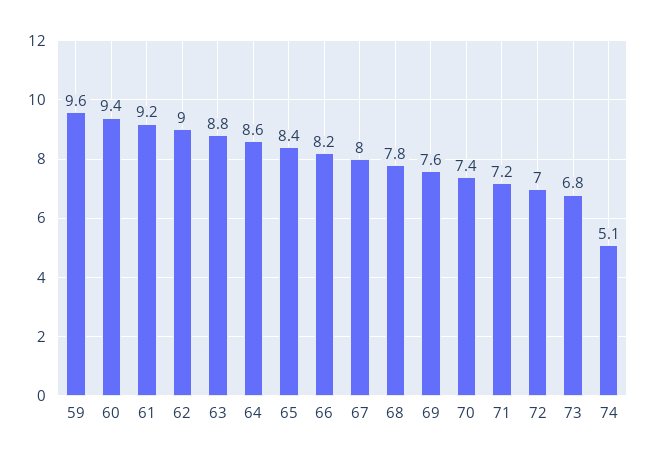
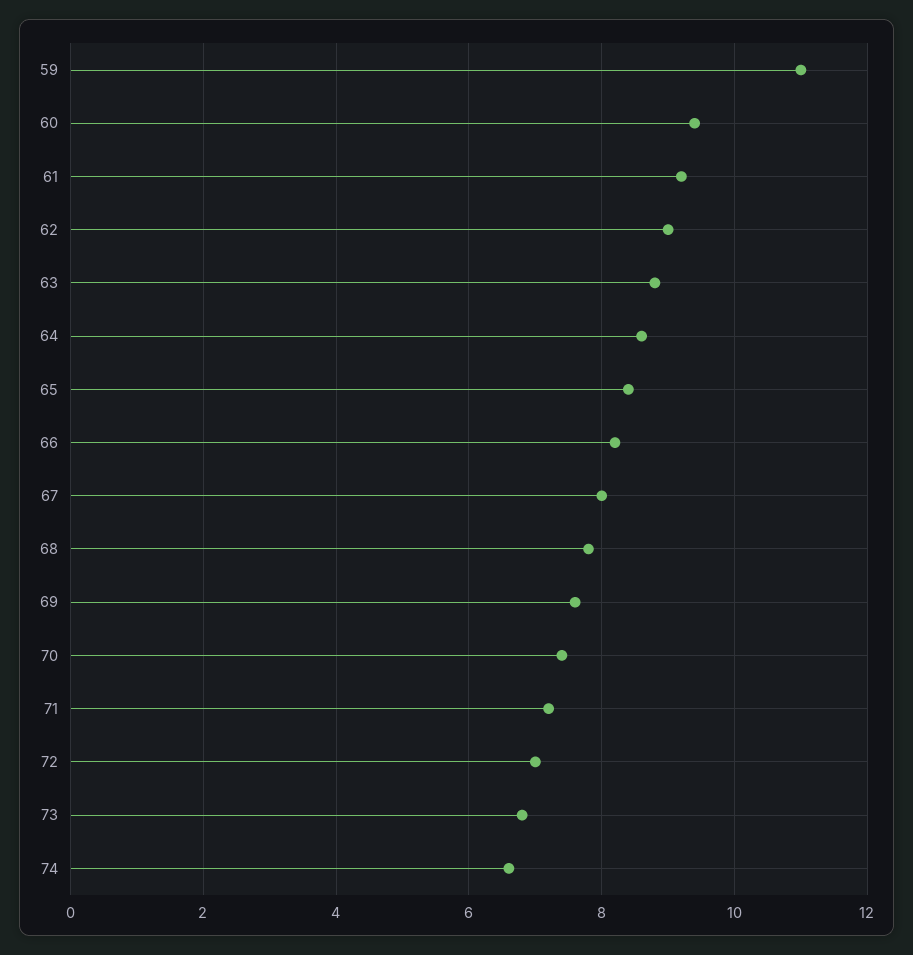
  {
-   "59": 9.6,
+   "59": 11,
    "60": 9.4,
    "61": 9.2,
    "62": 9,
    "63": 8.8,
    "64": 8.6,
    "65": 8.4,
    "66": 8.2,
    "67": 8,
    "68": 7.8,
    "69": 7.6,
    "70": 7.4,
    "71": 7.2,
    "72": 7,
    "73": 6.8,
-   "74": 5.1
+   "74": 6.5
  }

